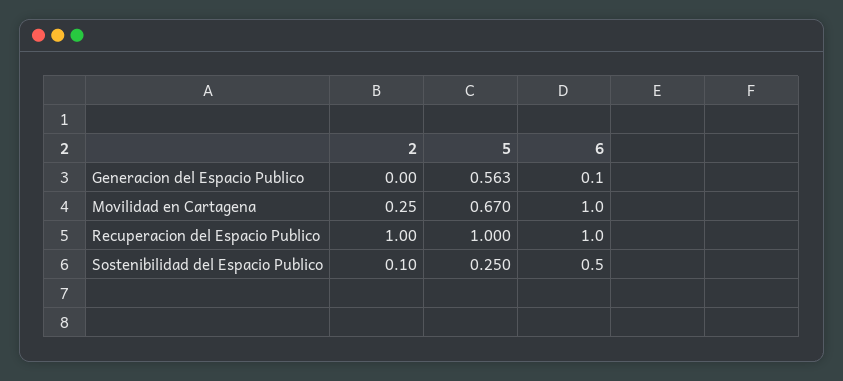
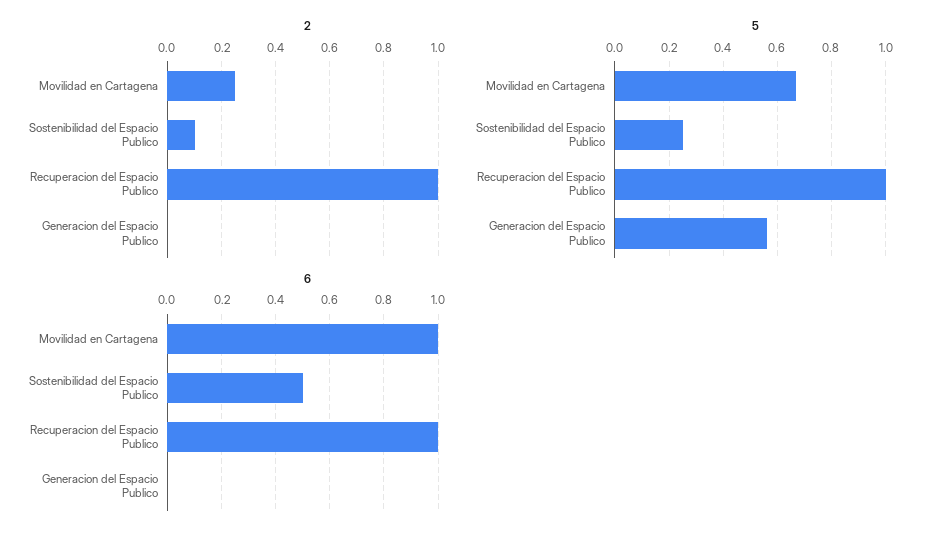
  {
    "2": {
      "Generacion del Espacio Publico": 0,
      "Movilidad en Cartagena": 0.25,
      "Recuperacion del Espacio Publico": 1,
      "Sostenibilidad del Espacio Publico": 0.1
    },
    "5": {
      "Generacion del Espacio Publico": 0.563,
      "Movilidad en Cartagena": 0.67,
      "Recuperacion del Espacio Publico": 1,
      "Sostenibilidad del Espacio Publico": 0.25
    },
    "6": {
-     "Generacion del Espacio Publico": 0.1,
+     "Generacion del Espacio Publico": 0,
      "Movilidad en Cartagena": 1,
      "Recuperacion del Espacio Publico": 1,
      "Sostenibilidad del Espacio Publico": 0.5
    }
  }

